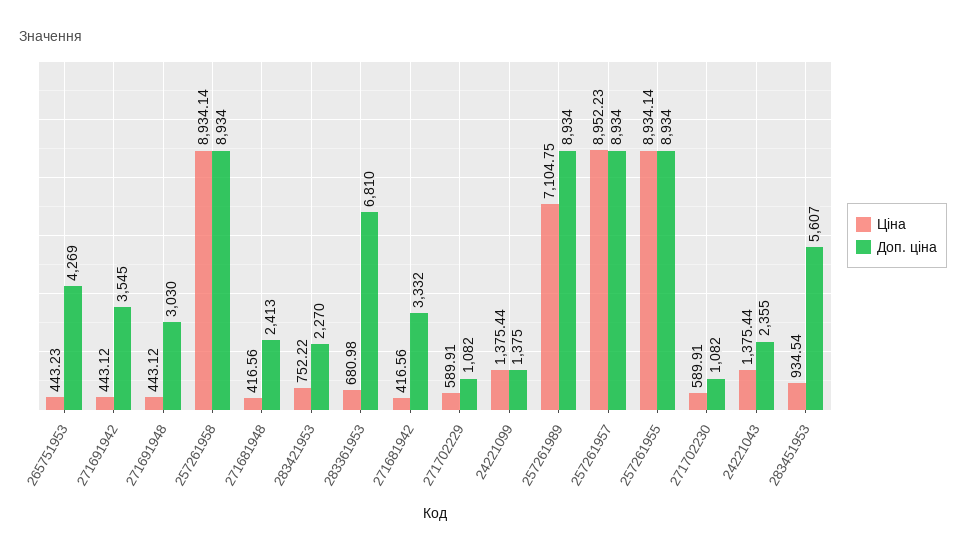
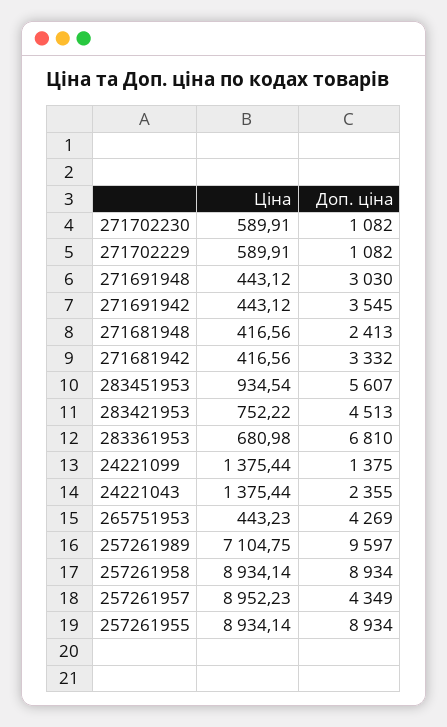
  {
    "Ціна": {
      "265751953": 443.23,
      "271691942": 443.12,
      "271691948": 443.12,
      "257261958": 8934.14,
      "271681948": 416.56,
      "283421953": 752.22,
      "283361953": 680.98,
      "271681942": 416.56,
      "271702229": 589.91,
      "24221099": 1375.44,
      "257261989": 7104.75,
      "257261957": 8952.23,
      "257261955": 8934.14,
      "271702230": 589.91,
      "24221043": 1375.44,
      "283451953": 934.54
    },
    "Доп. ціна": {
      "265751953": 4269,
      "271691942": 3545,
      "271691948": 3030,
      "257261958": 8934,
      "271681948": 2413,
-     "283421953": 2270,
+     "283421953": 4513,
      "283361953": 6810,
      "271681942": 3332,
      "271702229": 1082,
      "24221099": 1375,
-     "257261989": 8934,
+     "257261989": 9597,
-     "257261957": 8934,
+     "257261957": 4349,
      "257261955": 8934,
      "271702230": 1082,
      "24221043": 2355,
      "283451953": 5607
    }
  }

